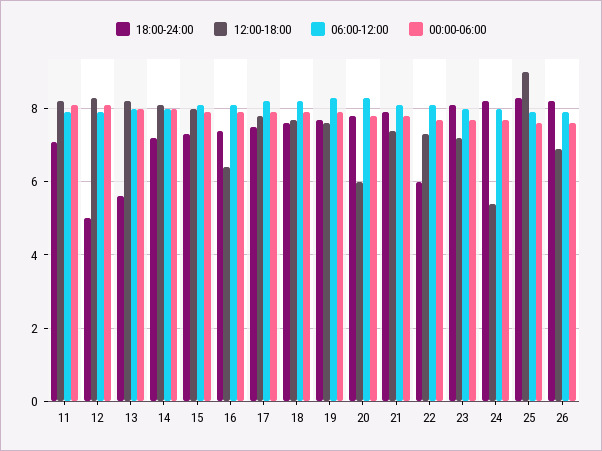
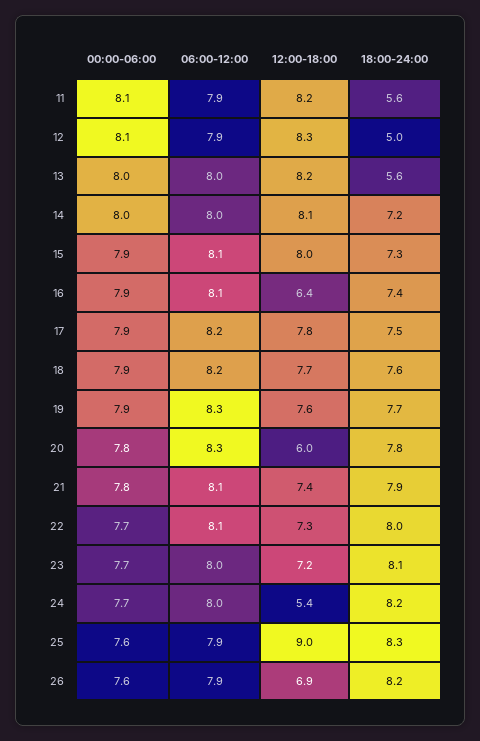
  {
    "18:00-24:00": {
-     "11": 7,
+     "11": 5.6,
      "12": 5,
      "13": 5.6,
      "14": 7.2,
      "15": 7.3,
      "16": 7.4,
      "17": 7.5,
      "18": 7.6,
      "19": 7.7,
      "20": 7.8,
      "21": 7.9,
-     "22": 6,
+     "22": 8,
      "23": 8.1,
      "24": 8.2,
      "25": 8.3,
      "26": 8.2
    },
    "12:00-18:00": {
      "11": 8.2,
      "12": 8.3,
      "13": 8.2,
      "14": 8.1,
      "15": 8,
      "16": 6.4,
      "17": 7.8,
      "18": 7.7,
      "19": 7.6,
      "20": 6,
      "21": 7.4,
      "22": 7.3,
      "23": 7.2,
      "24": 5.4,
      "25": 9,
      "26": 6.9
    },
    "06:00-12:00": {
      "11": 7.9,
      "12": 7.9,
      "13": 8,
      "14": 8,
      "15": 8.1,
      "16": 8.1,
      "17": 8.2,
      "18": 8.2,
      "19": 8.3,
      "20": 8.3,
      "21": 8.1,
      "22": 8.1,
      "23": 8,
      "24": 8,
      "25": 7.9,
      "26": 7.9
    },
    "00:00-06:00": {
      "11": 8.1,
      "12": 8.1,
      "13": 8,
      "14": 8,
      "15": 7.9,
      "16": 7.9,
      "17": 7.9,
      "18": 7.9,
      "19": 7.9,
      "20": 7.8,
      "21": 7.8,
      "22": 7.7,
      "23": 7.7,
      "24": 7.7,
      "25": 7.6,
      "26": 7.6
    }
  }

